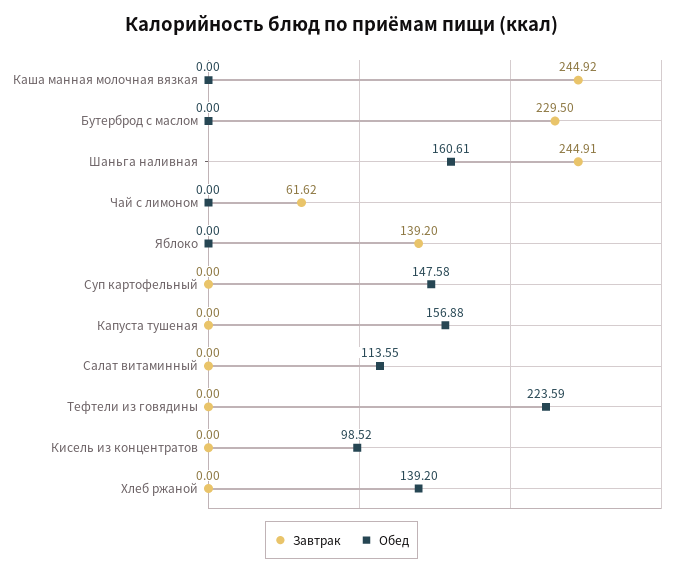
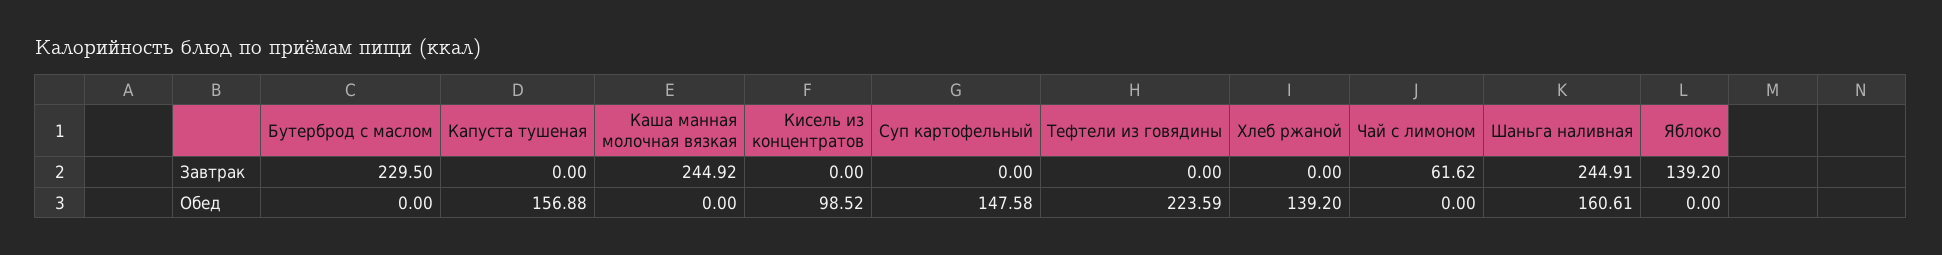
  {
    "Завтрак": {
      "Каша манная молочная вязкая": 244.92,
      "Бутерброд с маслом": 229.5,
      "Шаньга наливная": 244.91,
      "Чай с лимоном": 61.62,
      "Яблоко": 139.2,
      "Суп картофельный": 0,
      "Капуста тушеная": 0,
-     "Салат витаминный": 0,
      "Тефтели из говядины": 0,
      "Кисель из концентратов": 0,
      "Хлеб ржаной": 0
    },
    "Обед": {
      "Каша манная молочная вязкая": 0,
      "Бутерброд с маслом": 0,
      "Шаньга наливная": 160.61,
      "Чай с лимоном": 0,
      "Яблоко": 0,
      "Суп картофельный": 147.58,
      "Капуста тушеная": 156.88,
-     "Салат витаминный": 113.55,
      "Тефтели из говядины": 223.59,
      "Кисель из концентратов": 98.52,
      "Хлеб ржаной": 139.2
    }
  }

